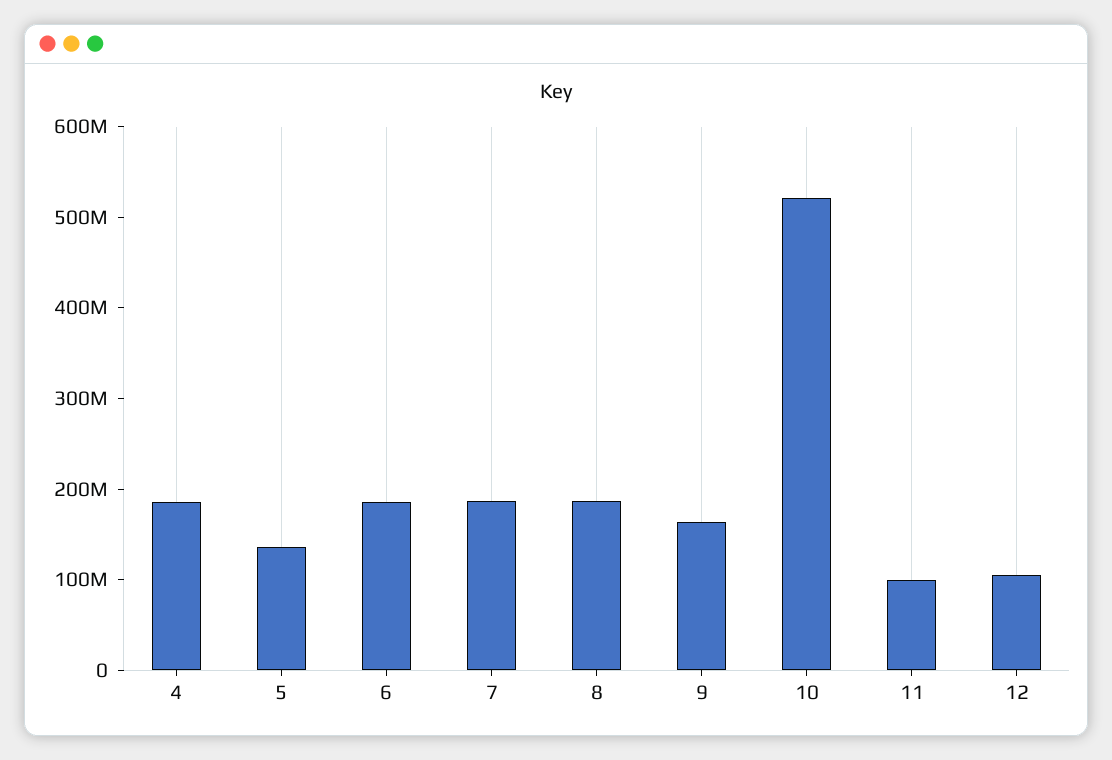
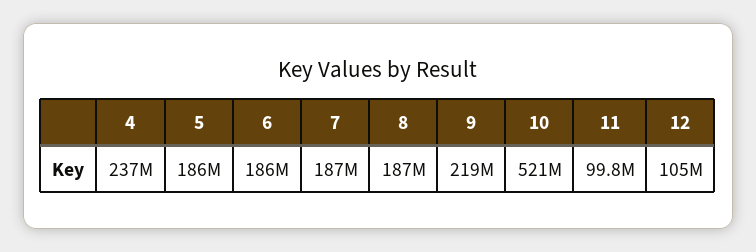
  {
-   "4": 180000000,
+   "4": 237000000,
-   "5": 140000000,
+   "5": 186000000,
    "6": 186000000,
    "7": 187000000,
    "8": 187000000,
-   "9": 160000000,
+   "9": 219000000,
    "10": 521000000,
    "11": 99800000,
    "12": 105000000
  }

